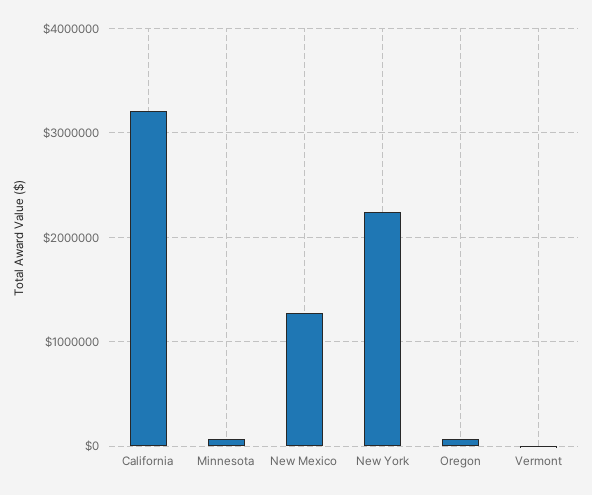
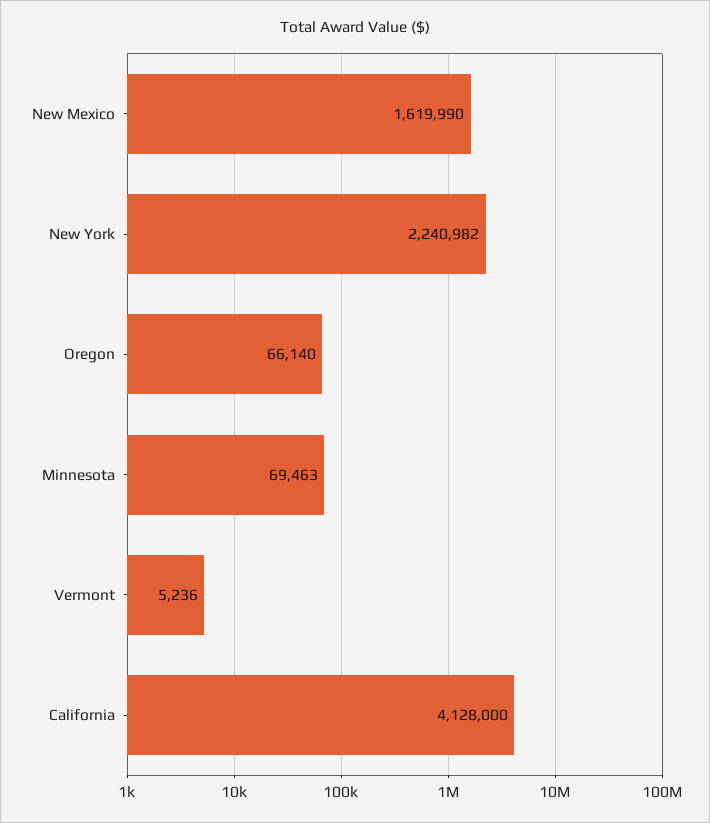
  {
-   "California": 3200000,
+   "California": 4128000,
    "Minnesota": 69463,
-   "New Mexico": 1300000,
+   "New Mexico": 1619990,
    "New York": 2240982,
    "Oregon": 66140,
    "Vermont": 5236
  }

